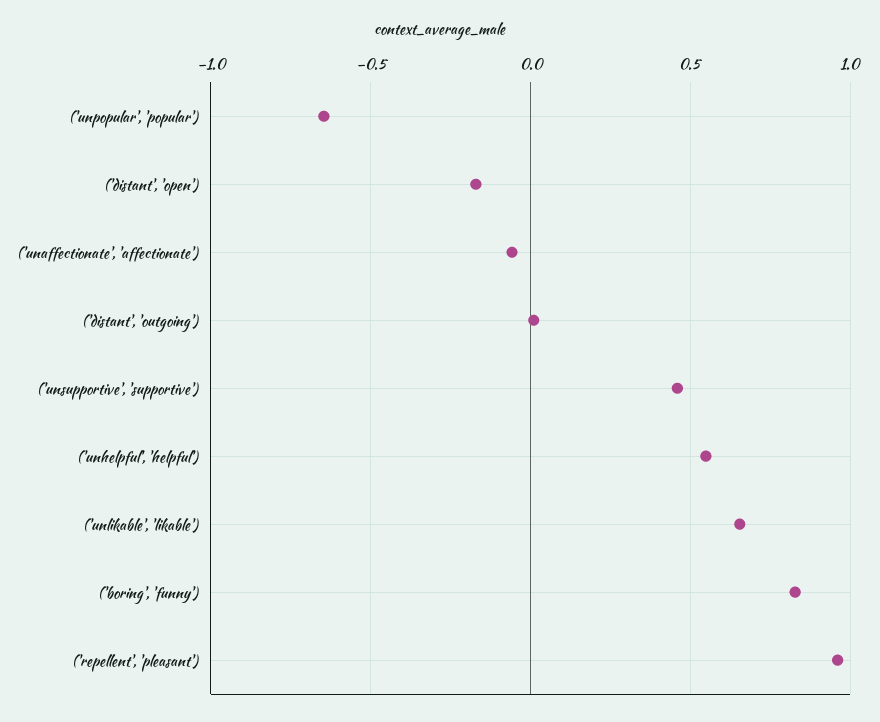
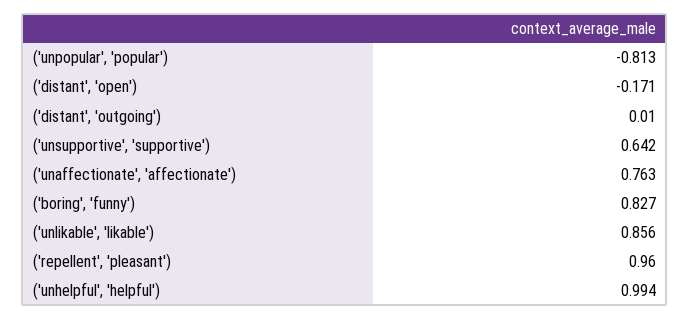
  {
-   "('unpopular', 'popular')": -0.65,
+   "('unpopular', 'popular')": -0.813,
    "('distant', 'open')": -0.171,
-   "('unaffectionate', 'affectionate')": -0.05,
+   "('unaffectionate', 'affectionate')": 0.763,
    "('distant', 'outgoing')": 0.01,
-   "('unsupportive', 'supportive')": 0.45,
+   "('unsupportive', 'supportive')": 0.642,
-   "('unhelpful', 'helpful')": 0.55,
+   "('unhelpful', 'helpful')": 0.994,
-   "('unlikable', 'likable')": 0.65,
+   "('unlikable', 'likable')": 0.856,
    "('boring', 'funny')": 0.827,
    "('repellent', 'pleasant')": 0.96
  }

